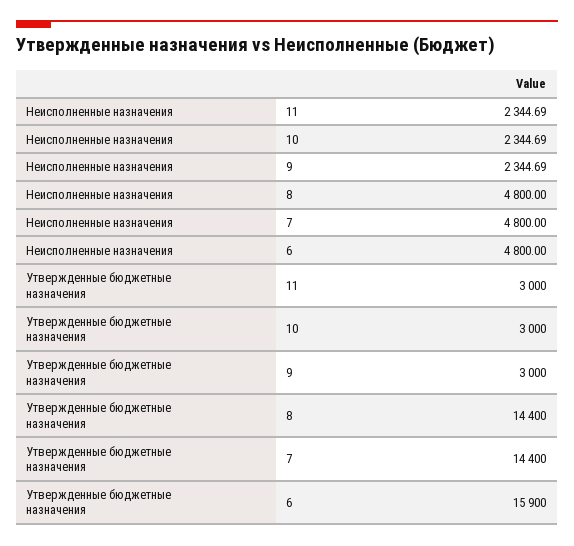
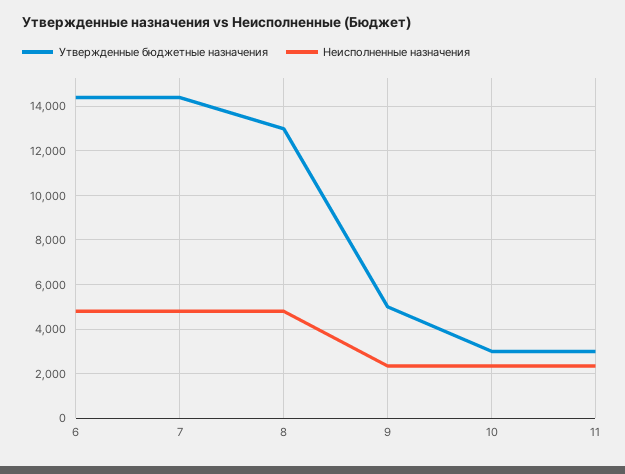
  {
    "Неисполненные назначения": {
      "11": 2344.69,
      "10": 2344.69,
      "9": 2344.69,
      "8": 4800,
      "7": 4800,
      "6": 4800
    },
    "Утвержденные бюджетные назначения": {
      "11": 3000,
      "10": 3000,
-     "9": 3000,
+     "9": 5000,
-     "8": 14400,
+     "8": 13000,
      "7": 14400,
-     "6": 15900
+     "6": 14500
    }
  }

